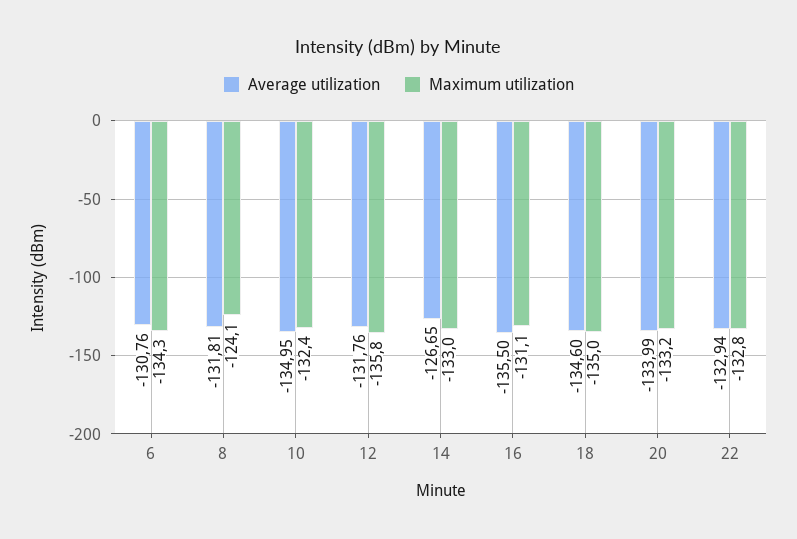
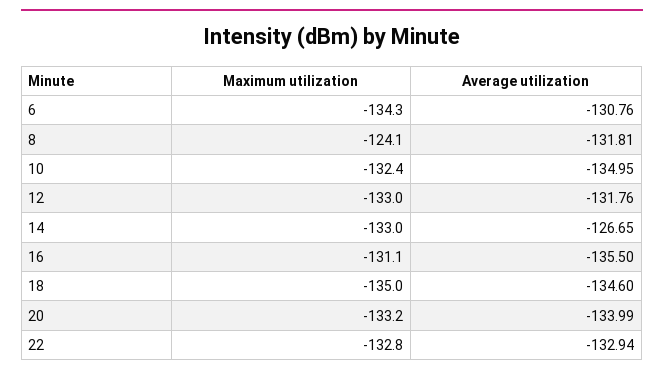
  {
    "Average utilization": {
      "6": -130.76,
      "8": -131.81,
      "10": -134.95,
      "12": -131.76,
      "14": -126.65,
      "16": -135.5,
      "18": -134.6,
      "20": -133.99,
      "22": -132.94
    },
    "Maximum utilization": {
      "6": -134.3,
      "8": -124.1,
      "10": -132.4,
-     "12": -135.8,
+     "12": -133,
      "14": -133,
      "16": -131.1,
      "18": -135,
      "20": -133.2,
      "22": -132.8
    }
  }

